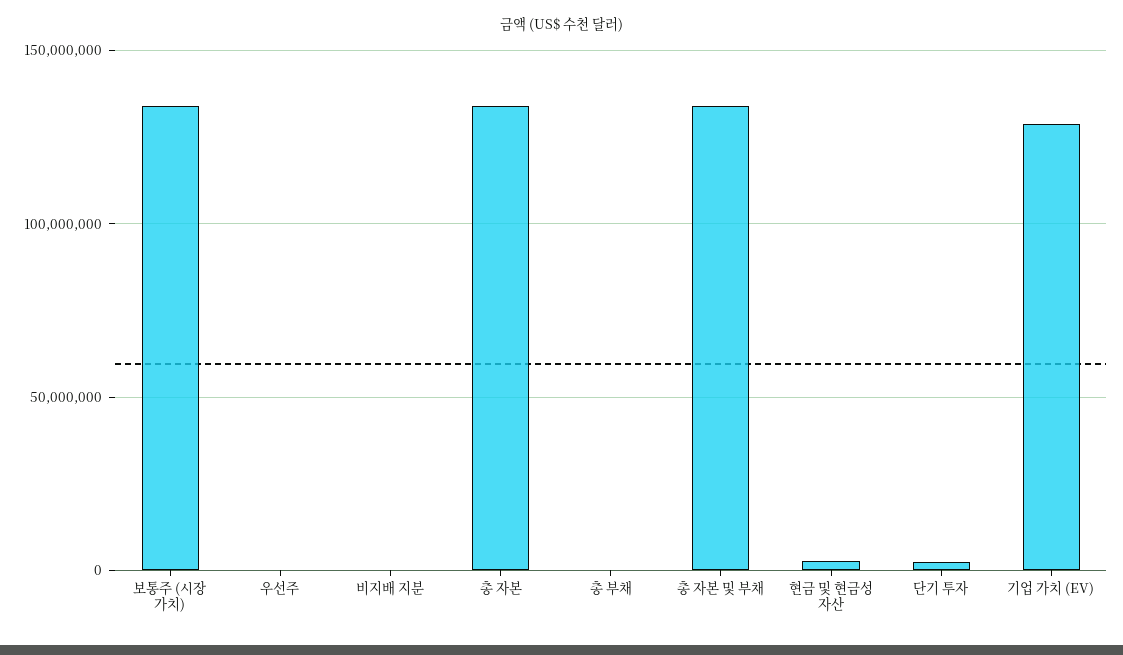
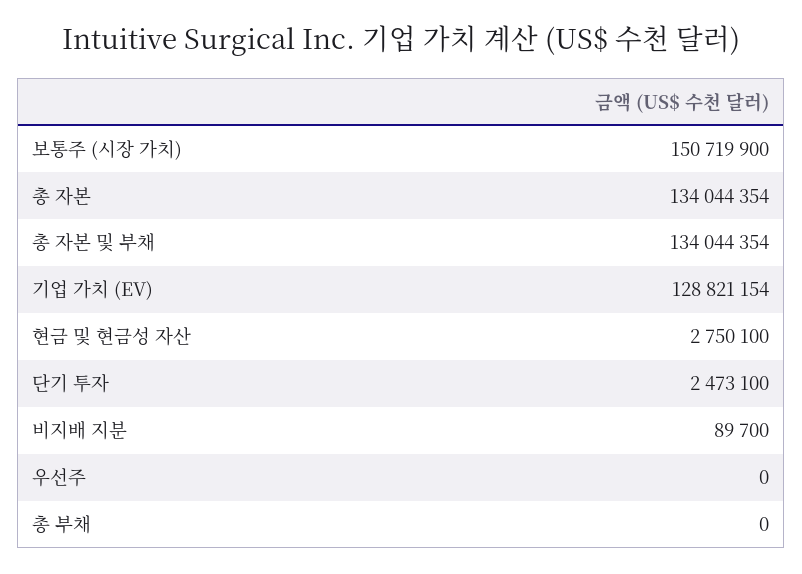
  {
-   "보통주 (시장 가치)": 135000000,
+   "보통주 (시장 가치)": 150719900,
    "우선주": 0,
    "비지배 지분": 89700,
    "총 자본": 134044354,
    "총 부채": 0,
    "총 자본 및 부채": 134044354,
    "현금 및 현금성 자산": 2750100,
    "단기 투자": 2473100,
    "기업 가치 (EV)": 128821154
  }

